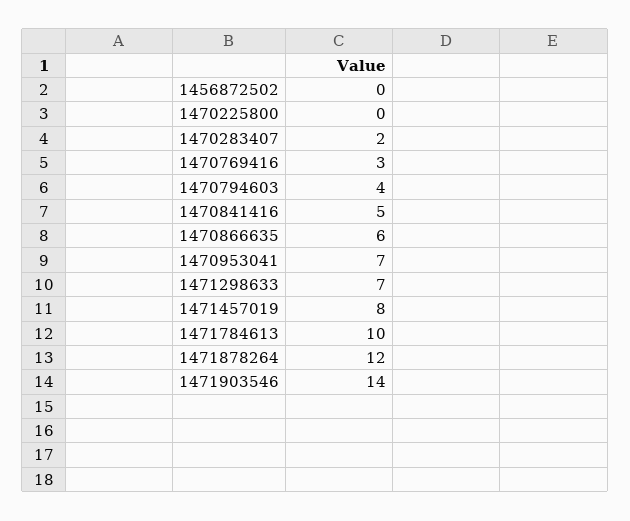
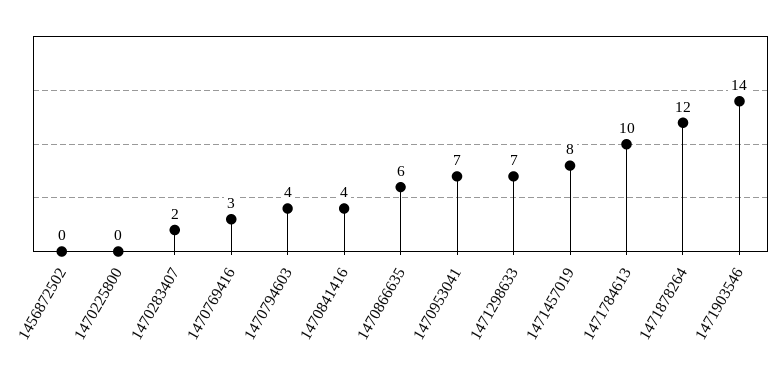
  {
    "1456872502": 0,
    "1470225800": 0,
    "1470283407": 2,
    "1470769416": 3,
    "1470794603": 4,
-   "1470841416": 5,
+   "1470841416": 4,
    "1470866635": 6,
    "1470953041": 7,
    "1471298633": 7,
    "1471457019": 8,
    "1471784613": 10,
    "1471878264": 12,
    "1471903546": 14
  }

